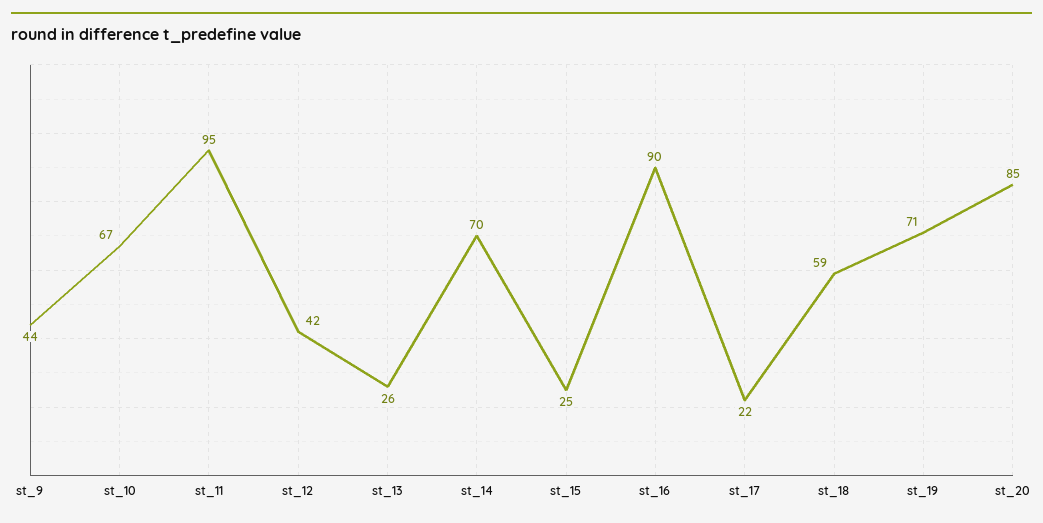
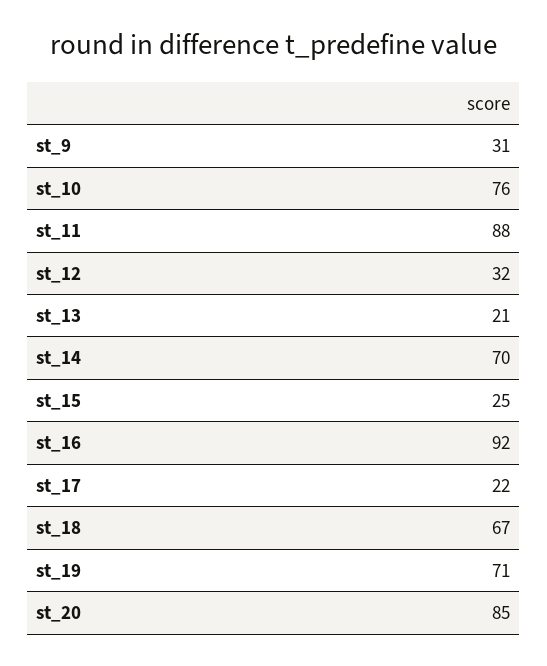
  {
-   "st_9": 44,
+   "st_9": 31,
-   "st_10": 67,
+   "st_10": 76,
-   "st_11": 95,
+   "st_11": 88,
-   "st_12": 42,
+   "st_12": 32,
-   "st_13": 26,
+   "st_13": 21,
    "st_14": 70,
    "st_15": 25,
-   "st_16": 90,
+   "st_16": 92,
    "st_17": 22,
-   "st_18": 59,
+   "st_18": 67,
    "st_19": 71,
    "st_20": 85
  }

